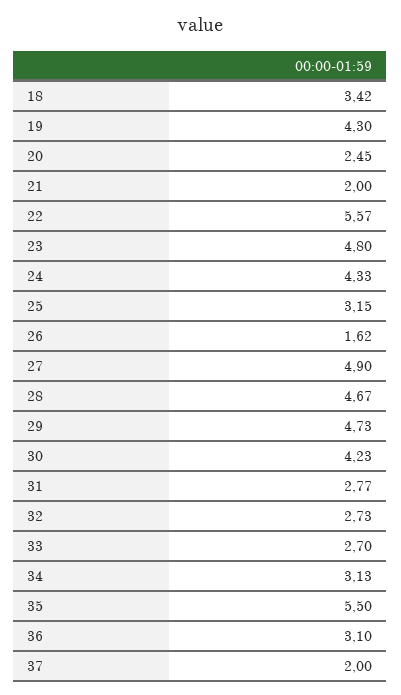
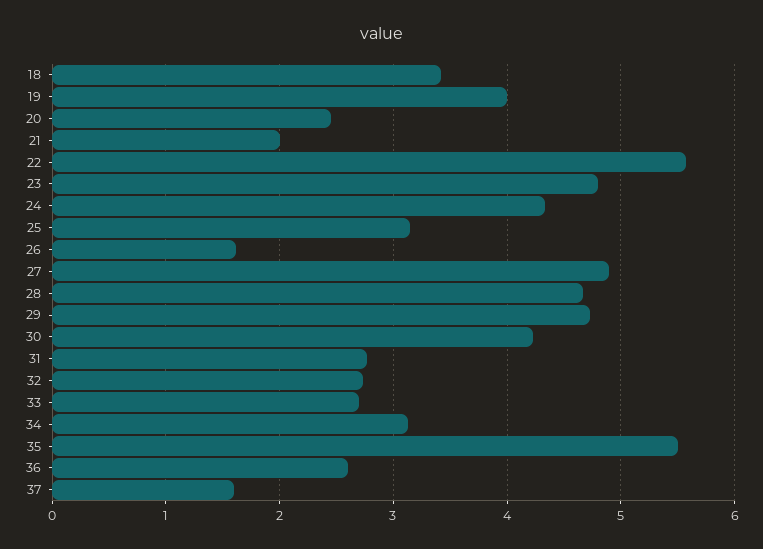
  {
    "18": 3.42,
-   "19": 4.3,
+   "19": 4,
    "20": 2.45,
    "21": 2,
    "22": 5.57,
    "23": 4.8,
    "24": 4.33,
    "25": 3.15,
    "26": 1.62,
    "27": 4.9,
    "28": 4.67,
    "29": 4.73,
    "30": 4.23,
    "31": 2.77,
    "32": 2.73,
    "33": 2.7,
    "34": 3.13,
    "35": 5.5,
-   "36": 3.1,
+   "36": 2.6,
-   "37": 2
+   "37": 1.6
  }

